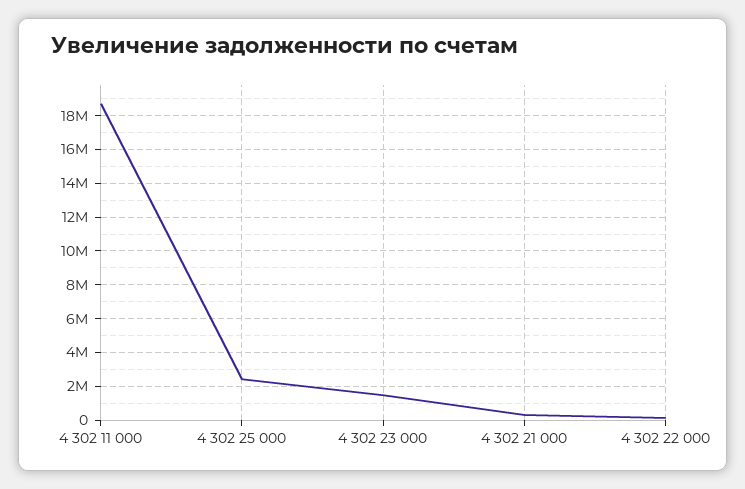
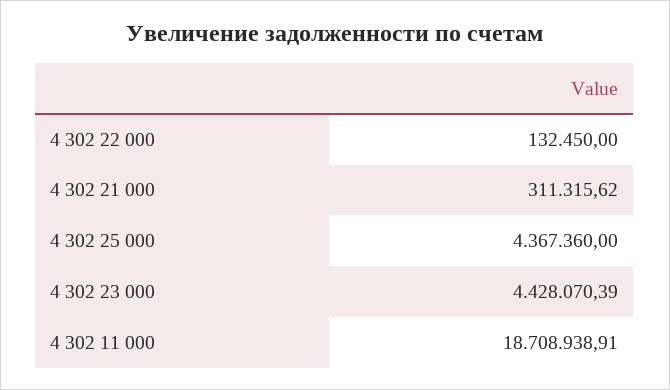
  {
    "4 302 11 000": 18708938.91,
-   "4 302 25 000": 2500000,
+   "4 302 25 000": 4367360,
-   "4 302 23 000": 1500000,
+   "4 302 23 000": 4428070.39,
    "4 302 21 000": 311315.62,
    "4 302 22 000": 132450
  }

